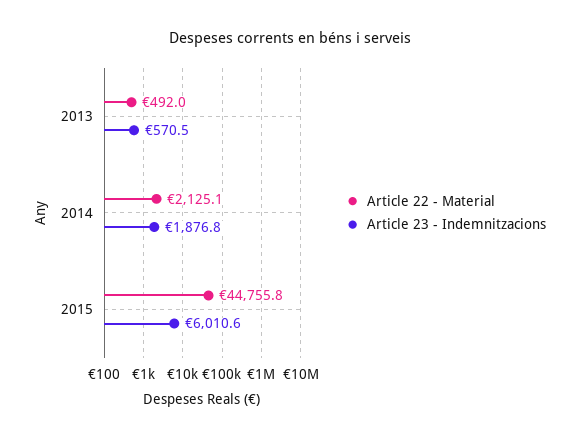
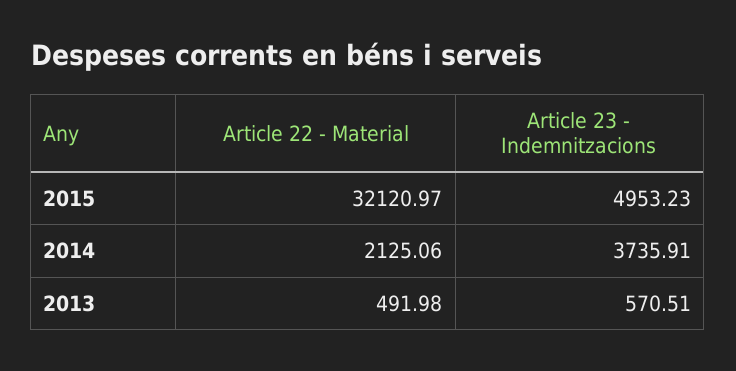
  {
    "Article 22 - Material": {
      "2013": 491.98,
      "2014": 2125.06,
-     "2015": 44755.8
+     "2015": 32120.97
    },
    "Article 23 - Indemnitzacions": {
      "2013": 570.51,
-     "2014": 1876.8,
+     "2014": 3735.91,
-     "2015": 6010.6
+     "2015": 4953.23
    }
  }

